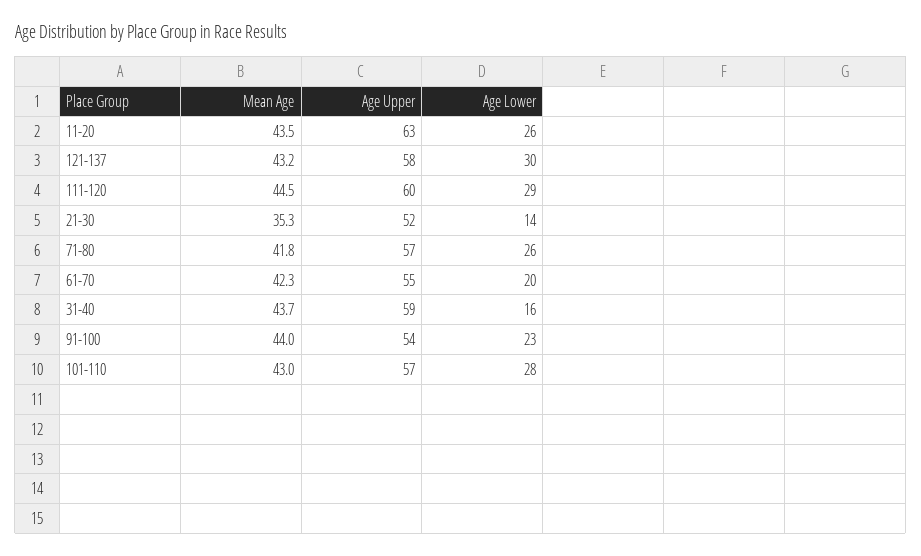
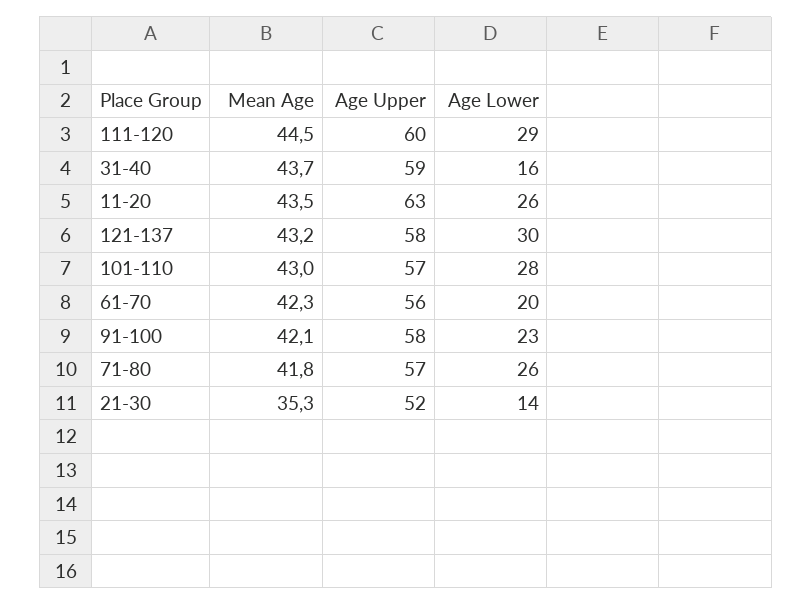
  {
    "Mean Age": {
      "11-20": 43.5,
      "121-137": 43.2,
      "111-120": 44.5,
      "21-30": 35.3,
      "71-80": 41.8,
      "61-70": 42.3,
      "31-40": 43.7,
-     "91-100": 44,
+     "91-100": 42.1,
      "101-110": 43
    },
    "Age Upper": {
      "11-20": 63,
      "121-137": 58,
      "111-120": 60,
      "21-30": 52,
      "71-80": 57,
-     "61-70": 55,
+     "61-70": 56,
      "31-40": 59,
-     "91-100": 54,
+     "91-100": 58,
      "101-110": 57
    },
    "Age Lower": {
      "11-20": 26,
      "121-137": 30,
      "111-120": 29,
      "21-30": 14,
      "71-80": 26,
      "61-70": 20,
      "31-40": 16,
      "91-100": 23,
      "101-110": 28
    }
  }

